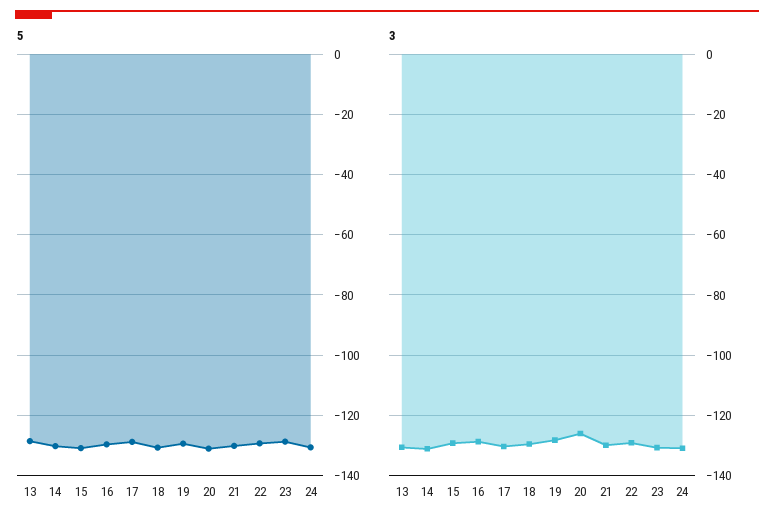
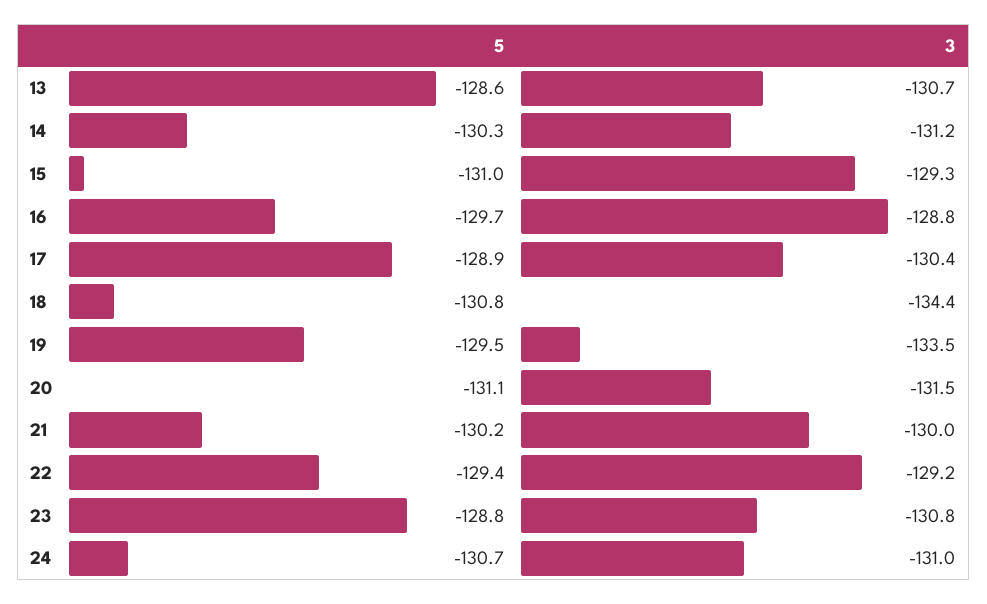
  {
    "5": {
      "13": -128.6,
      "14": -130.3,
      "15": -131,
      "16": -129.7,
      "17": -128.9,
      "18": -130.8,
      "19": -129.5,
      "20": -131.1,
      "21": -130.2,
      "22": -129.4,
      "23": -128.8,
      "24": -130.7
    },
    "3": {
      "13": -130.7,
      "14": -131.2,
      "15": -129.3,
      "16": -128.8,
      "17": -130.4,
-     "18": -130,
+     "18": -134.4,
-     "19": -128,
+     "19": -133.5,
-     "20": -126,
+     "20": -131.5,
      "21": -130,
      "22": -129.2,
      "23": -130.8,
      "24": -131
    }
  }

